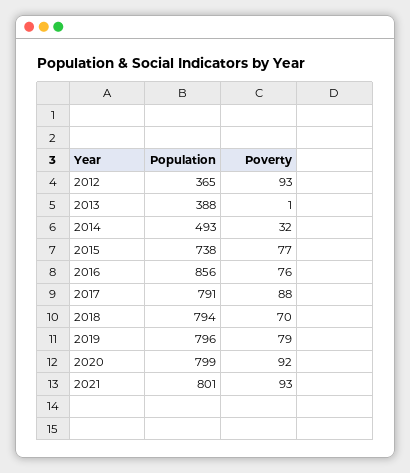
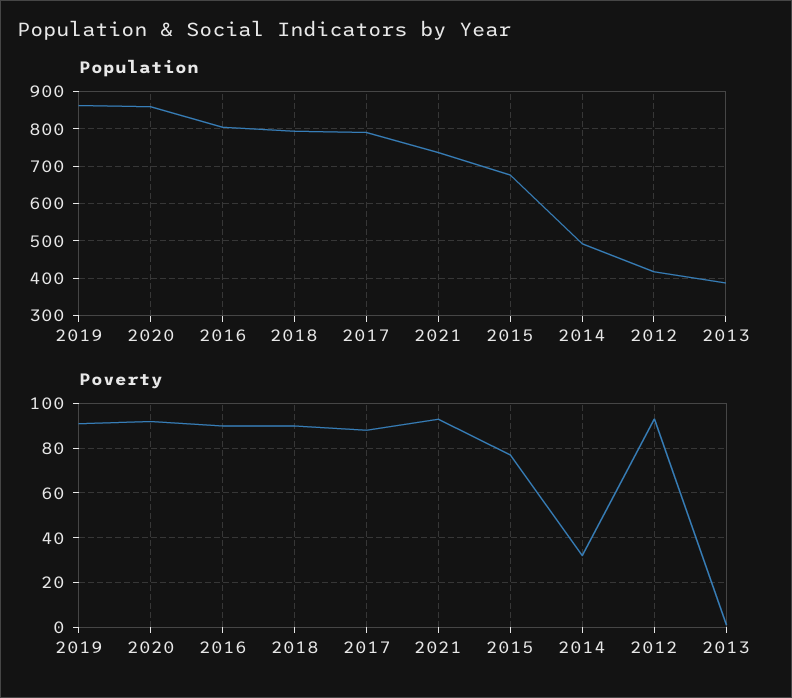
  {
    "Population": {
-     "2012": 365,
+     "2012": 420,
      "2013": 388,
      "2014": 493,
-     "2015": 738,
+     "2015": 680,
-     "2016": 856,
+     "2016": 800,
      "2017": 791,
      "2018": 794,
-     "2019": 796,
+     "2019": 860,
-     "2020": 799,
+     "2020": 860,
-     "2021": 801
+     "2021": 740
    },
    "Poverty": {
      "2012": 93,
      "2013": 1,
      "2014": 32,
      "2015": 77,
-     "2016": 76,
+     "2016": 90,
      "2017": 88,
-     "2018": 70,
+     "2018": 90,
-     "2019": 79,
+     "2019": 90,
      "2020": 92,
      "2021": 93
    }
  }

